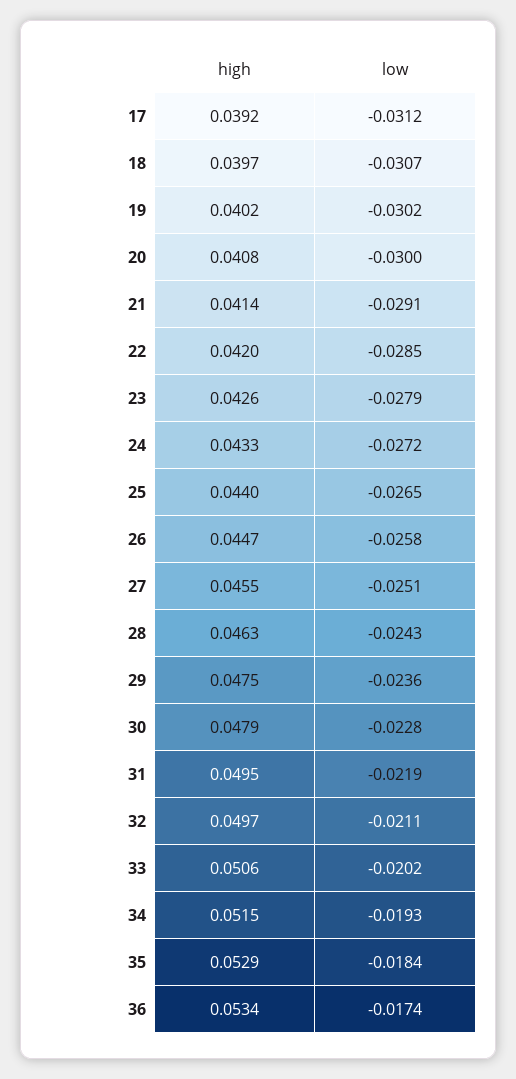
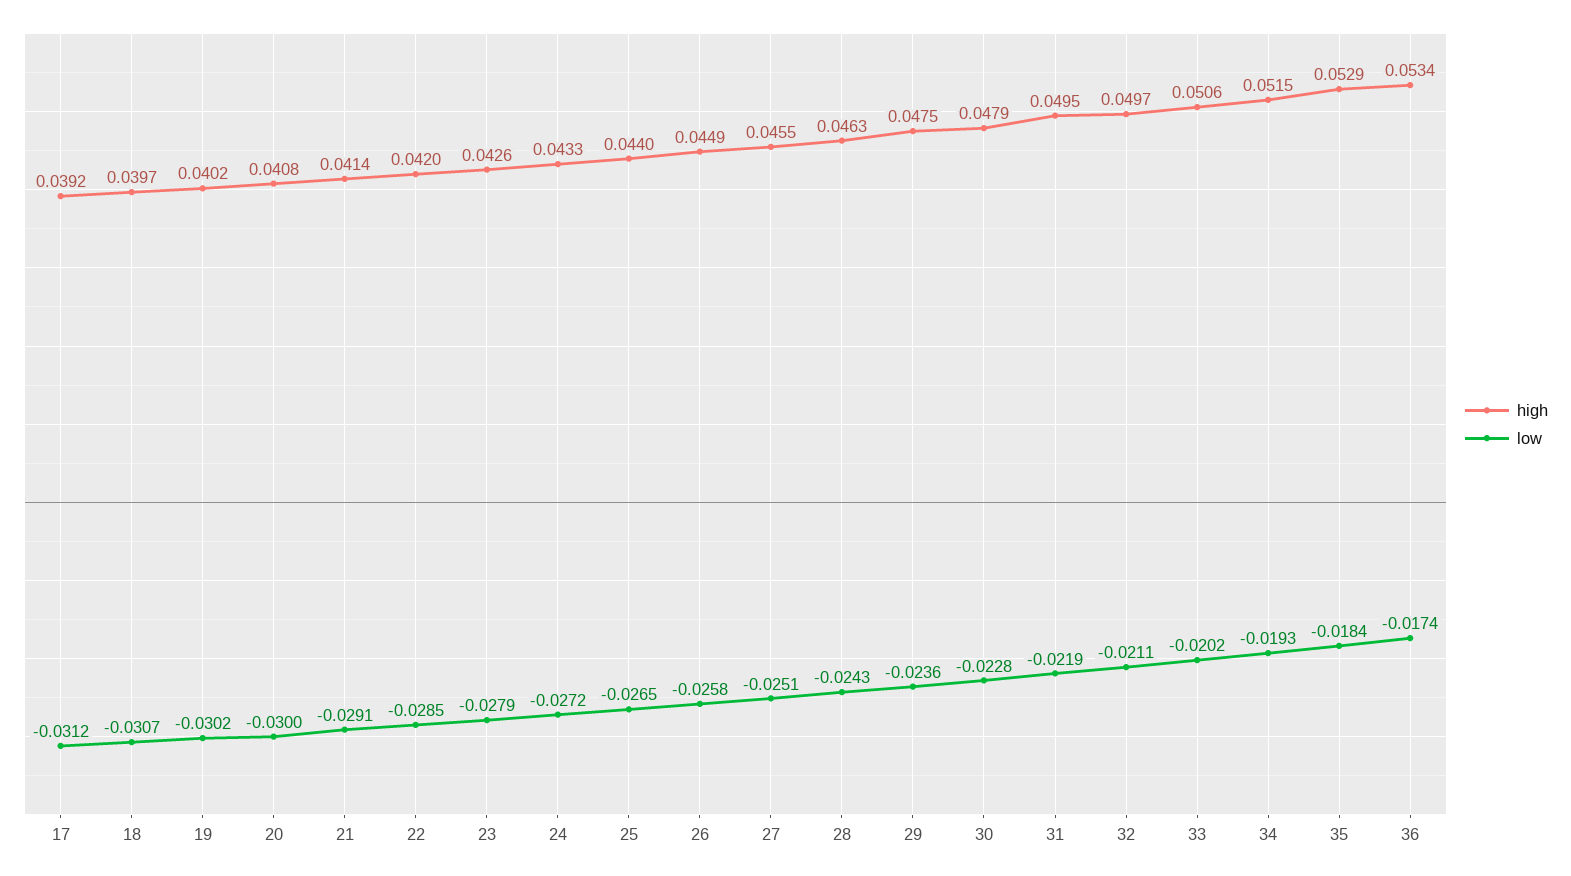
  {
    "high": {
      "17": 0.0392,
      "18": 0.0397,
      "19": 0.0402,
      "20": 0.0408,
      "21": 0.0414,
      "22": 0.042,
      "23": 0.0426,
      "24": 0.0433,
      "25": 0.044,
-     "26": 0.0447,
+     "26": 0.0449,
      "27": 0.0455,
      "28": 0.0463,
      "29": 0.0475,
      "30": 0.0479,
      "31": 0.0495,
      "32": 0.0497,
      "33": 0.0506,
      "34": 0.0515,
      "35": 0.0529,
      "36": 0.0534
    },
    "low": {
      "17": -0.0312,
      "18": -0.0307,
      "19": -0.0302,
      "20": -0.03,
      "21": -0.0291,
      "22": -0.0285,
      "23": -0.0279,
      "24": -0.0272,
      "25": -0.0265,
      "26": -0.0258,
      "27": -0.0251,
      "28": -0.0243,
      "29": -0.0236,
      "30": -0.0228,
      "31": -0.0219,
      "32": -0.0211,
      "33": -0.0202,
      "34": -0.0193,
      "35": -0.0184,
      "36": -0.0174
    }
  }

